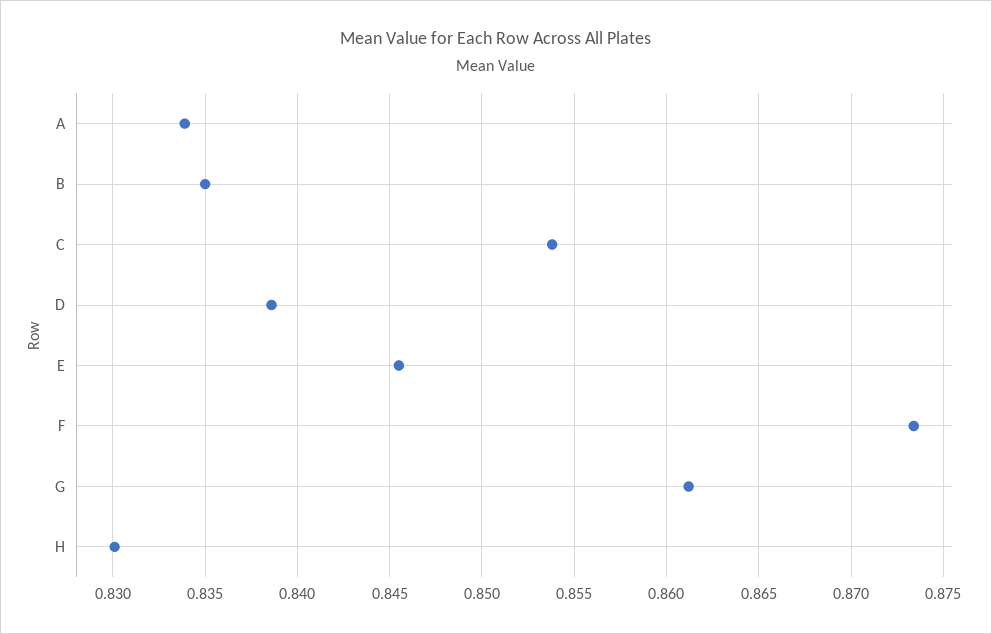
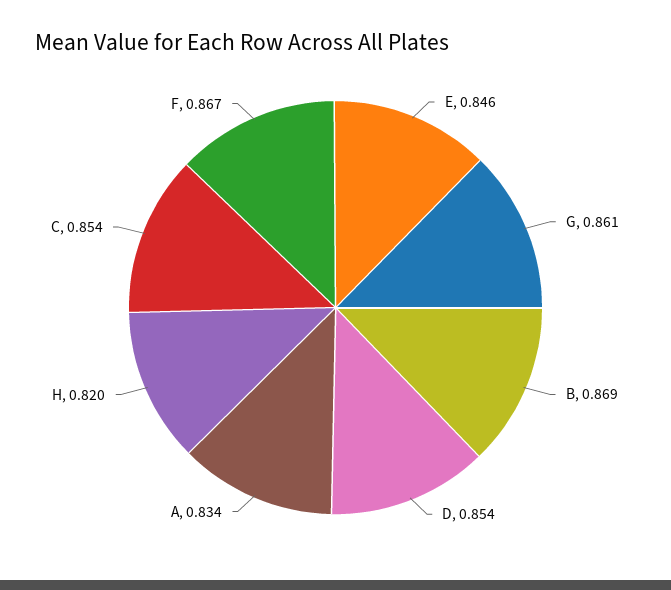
  {
    "A": 0.834,
-   "B": 0.835,
+   "B": 0.869,
    "C": 0.854,
-   "D": 0.8385,
+   "D": 0.854,
    "E": 0.846,
-   "F": 0.8735,
+   "F": 0.867,
    "G": 0.861,
-   "H": 0.83
+   "H": 0.82
  }

